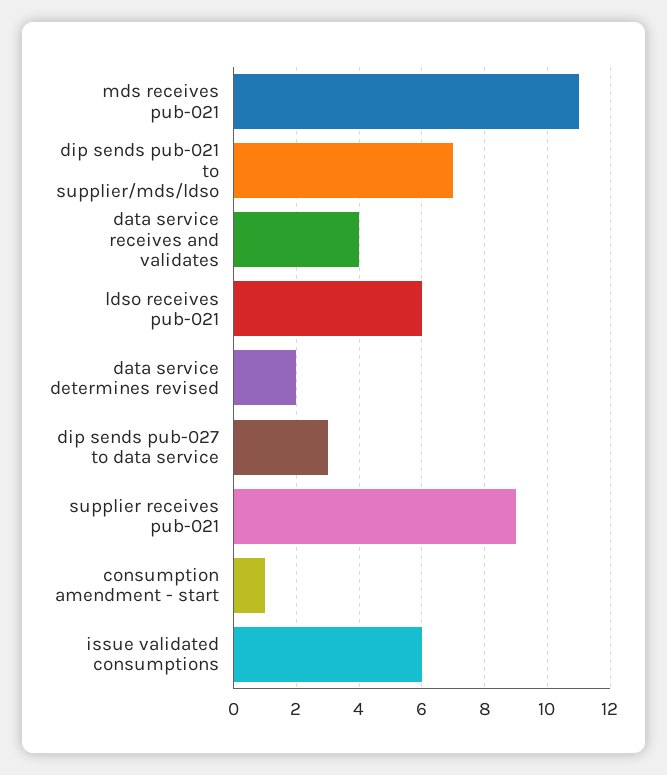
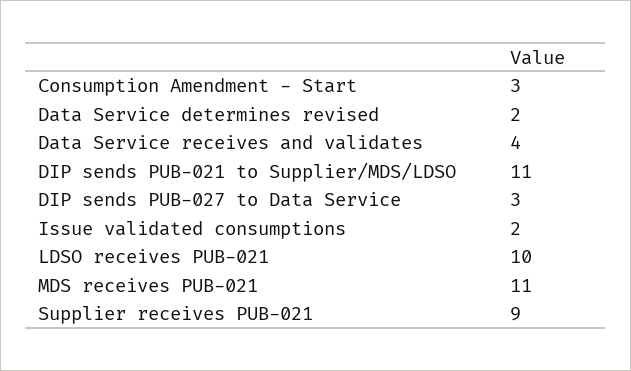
  {
    "mds receives pub-021": 11,
-   "dip sends pub-021 to supplier/mds/ldso": 7,
+   "dip sends pub-021 to supplier/mds/ldso": 11,
    "data service receives and validates": 4,
-   "ldso receives pub-021": 6,
+   "ldso receives pub-021": 10,
    "data service determines revised": 2,
    "dip sends pub-027 to data service": 3,
    "supplier receives pub-021": 9,
-   "consumption amendment - start": 1,
+   "consumption amendment - start": 3,
-   "issue validated consumptions": 6
+   "issue validated consumptions": 2
  }

